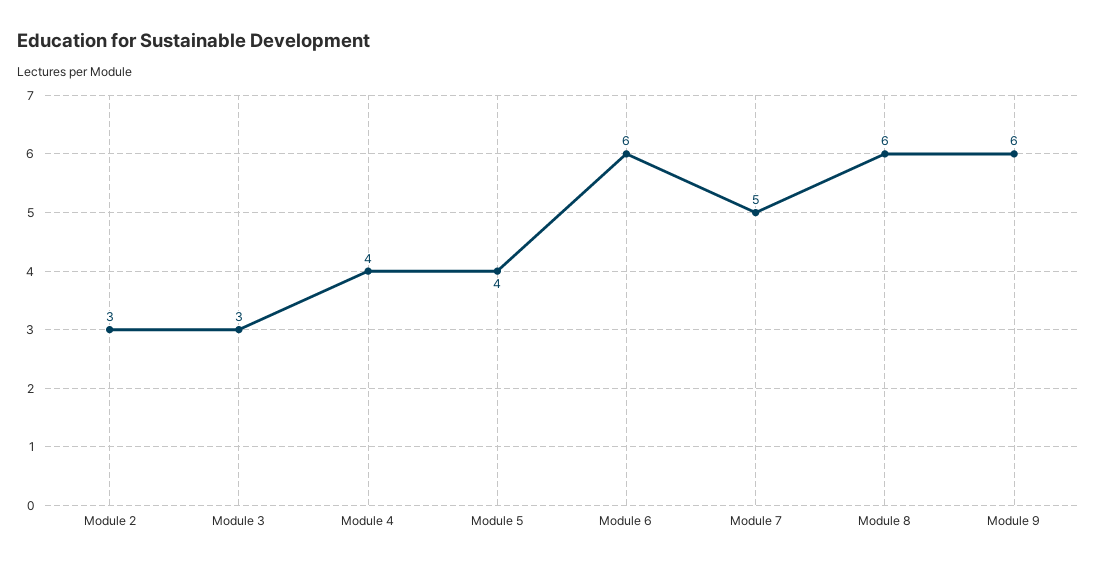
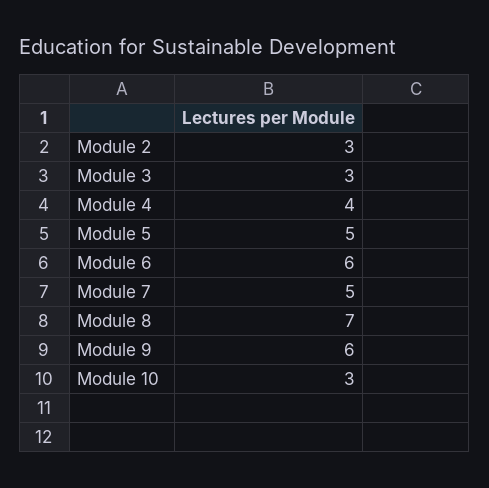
  {
    "Module 2": 3,
    "Module 3": 3,
    "Module 4": 4,
-   "Module 5": 4,
+   "Module 5": 5,
    "Module 6": 6,
    "Module 7": 5,
-   "Module 8": 6,
+   "Module 8": 7,
-   "Module 9": 6
+   "Module 9": 6,
+   "Module 10": 3
  }

